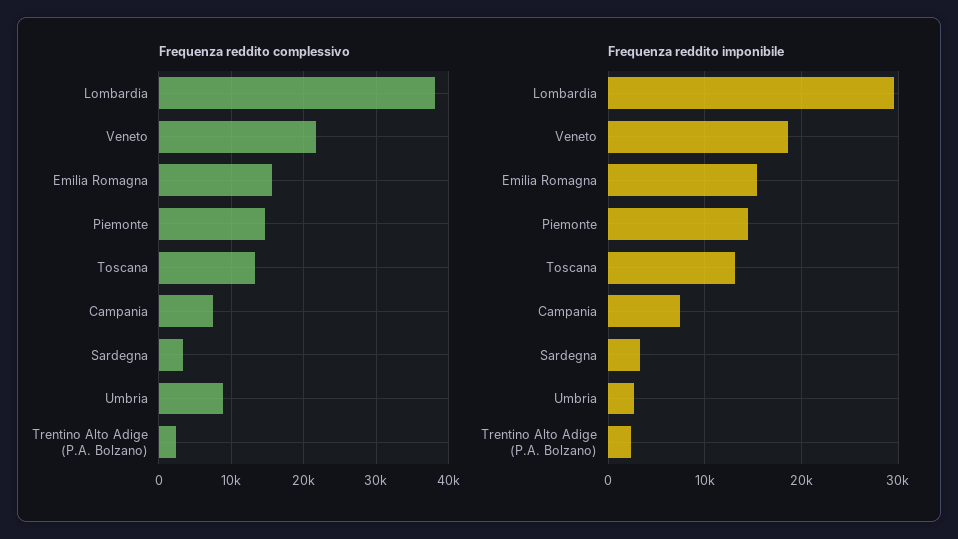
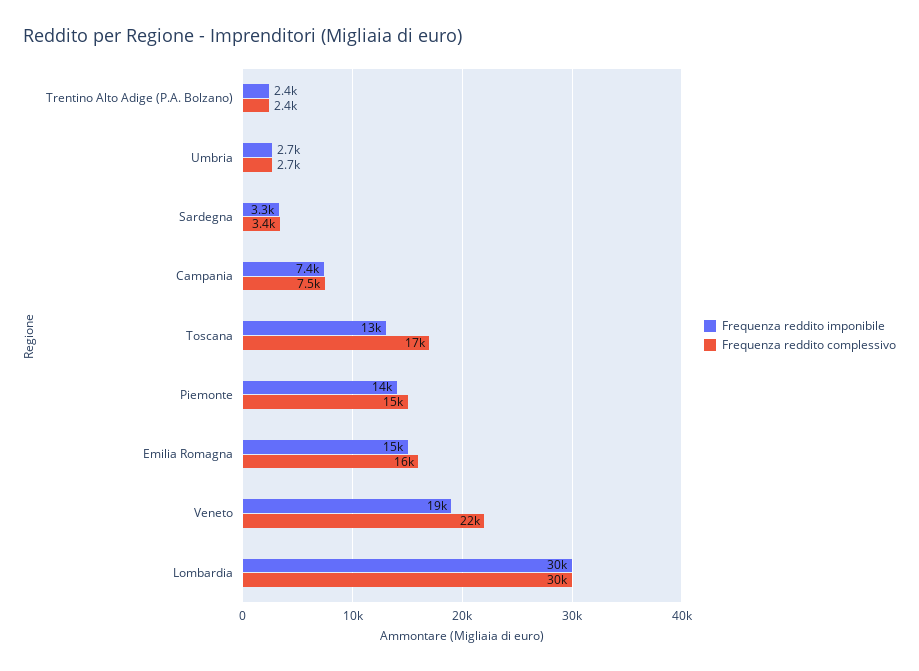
  {
    "Frequenza reddito complessivo": {
-     "Lombardia": 38000,
+     "Lombardia": 30000,
      "Veneto": 22000,
      "Emilia Romagna": 16000,
      "Piemonte": 15000,
-     "Toscana": 13000,
+     "Toscana": 17000,
      "Campania": 7500,
      "Sardegna": 3400,
-     "Umbria": 9000,
+     "Umbria": 2700,
      "Trentino Alto Adige (P.A. Bolzano)": 2400
    },
    "Frequenza reddito imponibile": {
      "Lombardia": 30000,
      "Veneto": 19000,
      "Emilia Romagna": 15000,
      "Piemonte": 14000,
      "Toscana": 13000,
      "Campania": 7400,
      "Sardegna": 3300,
      "Umbria": 2700,
      "Trentino Alto Adige (P.A. Bolzano)": 2400
    }
  }

